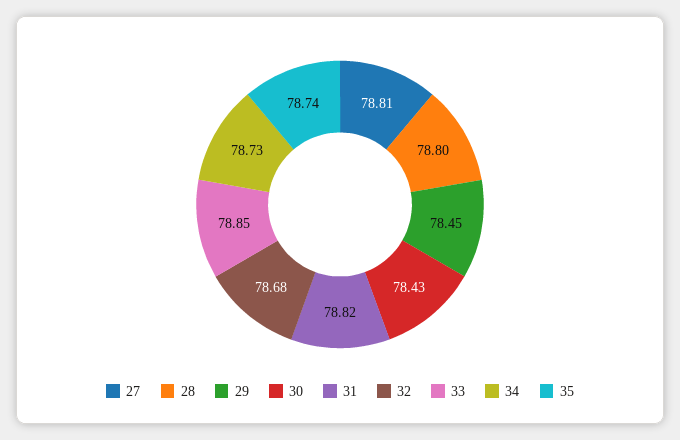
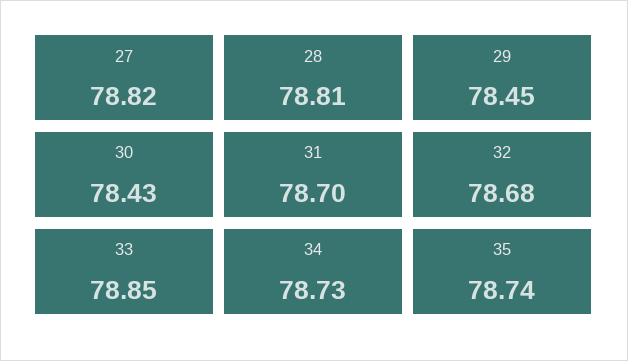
  {
-   "27": 78.81,
+   "27": 78.82,
-   "28": 78.8,
+   "28": 78.81,
    "29": 78.45,
    "30": 78.43,
-   "31": 78.82,
+   "31": 78.7,
    "32": 78.68,
    "33": 78.85,
    "34": 78.73,
    "35": 78.74
  }

